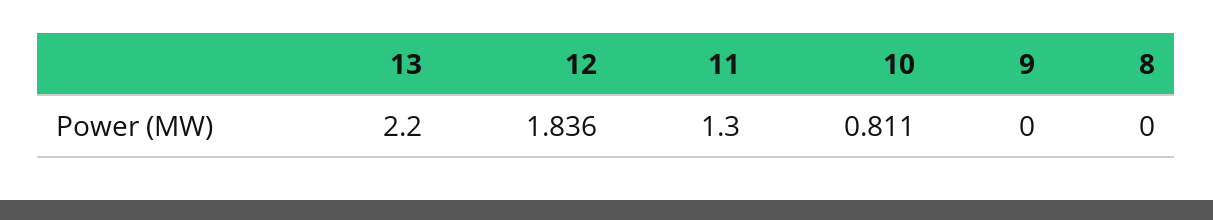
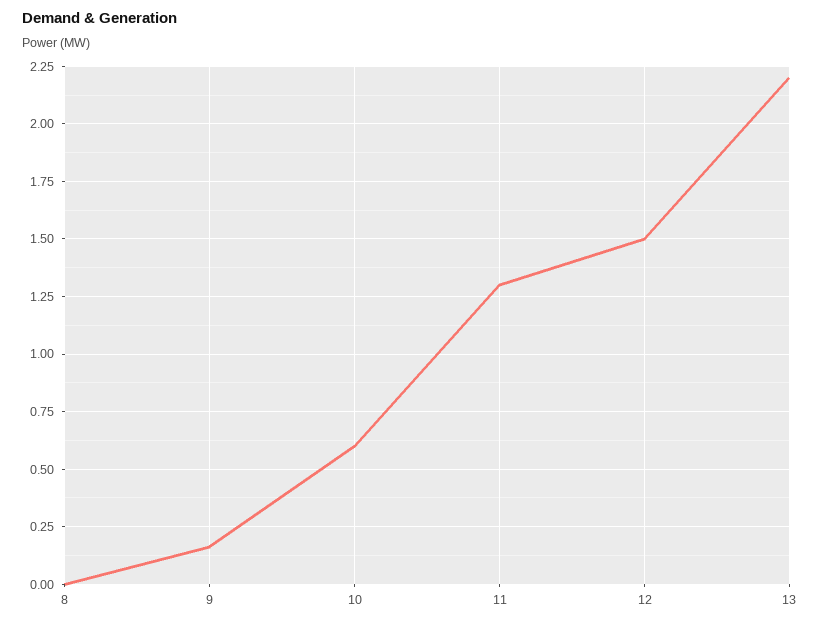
  {
    "13": 2.2,
-   "12": 1.836,
+   "12": 1.5,
    "11": 1.3,
-   "10": 0.811,
+   "10": 0.6,
-   "9": 0,
+   "9": 0.15,
    "8": 0
  }

